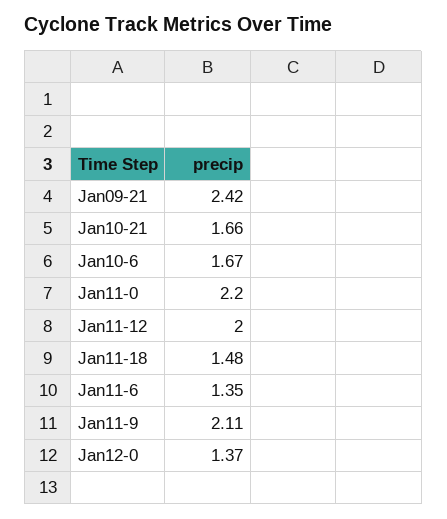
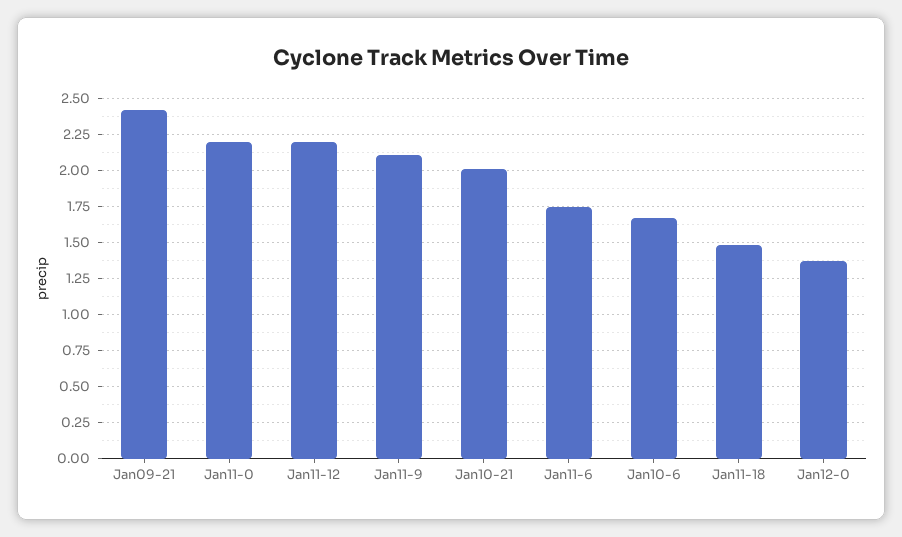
  {
    "Jan09-21": 2.42,
-   "Jan10-21": 1.66,
+   "Jan10-21": 2,
    "Jan10-6": 1.67,
    "Jan11-0": 2.2,
-   "Jan11-12": 2,
+   "Jan11-12": 2.2,
    "Jan11-18": 1.48,
-   "Jan11-6": 1.35,
+   "Jan11-6": 1.75,
    "Jan11-9": 2.11,
    "Jan12-0": 1.37
  }

